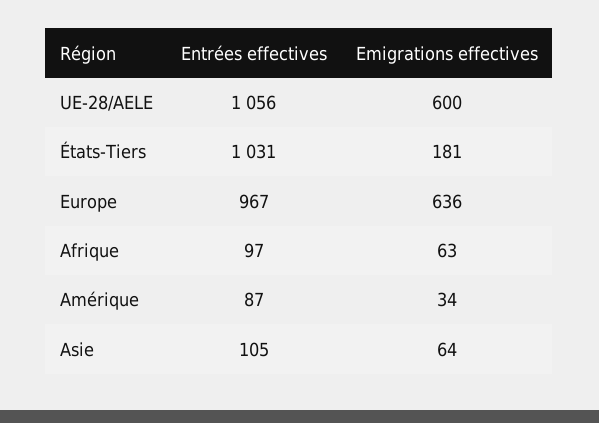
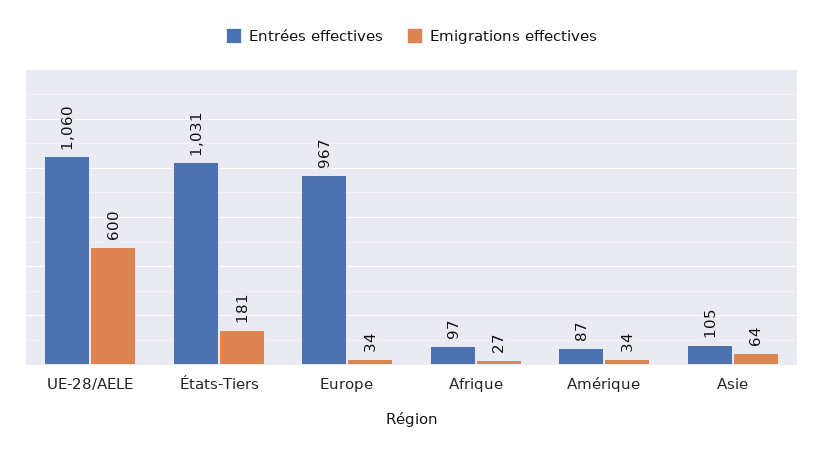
  {
    "Entrées effectives": {
-     "UE-28/AELE": 1056,
+     "UE-28/AELE": 1060,
      "États-Tiers": 1031,
      "Europe": 967,
      "Afrique": 97,
      "Amérique": 87,
      "Asie": 105
    },
    "Emigrations effectives": {
      "UE-28/AELE": 600,
      "États-Tiers": 181,
-     "Europe": 636,
+     "Europe": 34,
-     "Afrique": 63,
+     "Afrique": 27,
      "Amérique": 34,
      "Asie": 64
    }
  }

